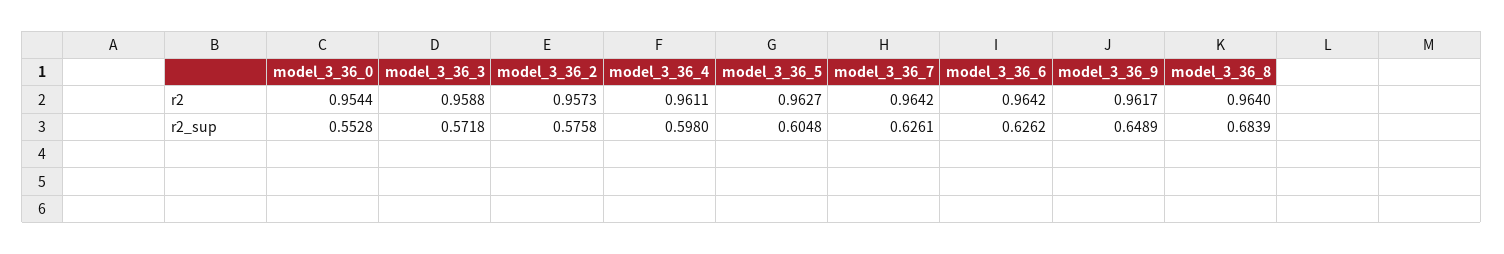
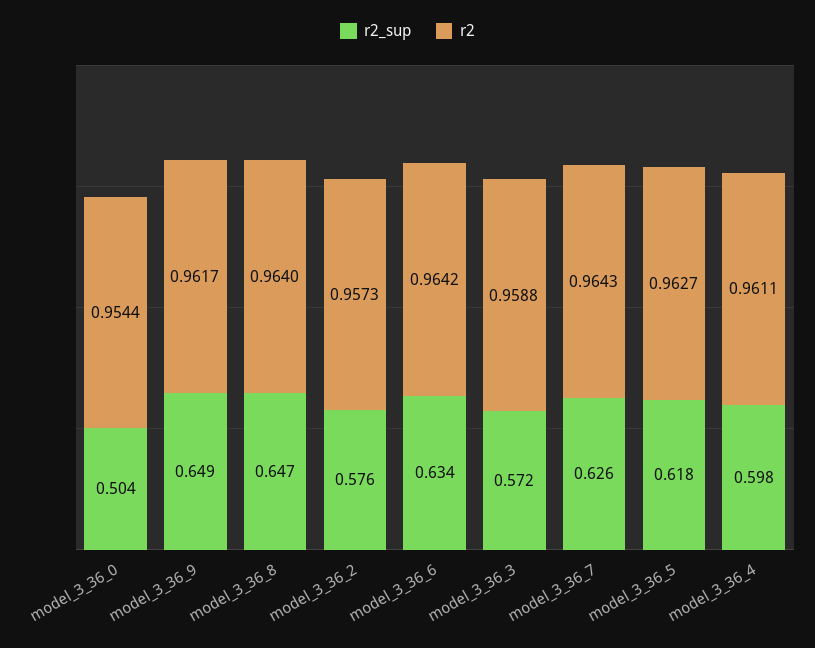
  {
    "r2": {
      "model_3_36_0": 0.9544,
      "model_3_36_3": 0.9588,
      "model_3_36_2": 0.9573,
      "model_3_36_4": 0.9611,
      "model_3_36_5": 0.9627,
-     "model_3_36_7": 0.9642,
+     "model_3_36_7": 0.9643,
      "model_3_36_6": 0.9642,
      "model_3_36_9": 0.9617,
      "model_3_36_8": 0.964
    },
    "r2_sup": {
-     "model_3_36_0": 0.5528,
+     "model_3_36_0": 0.504,
      "model_3_36_3": 0.5718,
      "model_3_36_2": 0.5758,
      "model_3_36_4": 0.598,
-     "model_3_36_5": 0.6048,
+     "model_3_36_5": 0.618,
      "model_3_36_7": 0.6261,
-     "model_3_36_6": 0.6262,
+     "model_3_36_6": 0.634,
      "model_3_36_9": 0.6489,
-     "model_3_36_8": 0.6839
+     "model_3_36_8": 0.647
    }
  }

